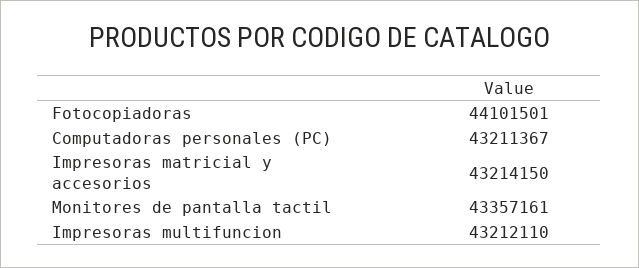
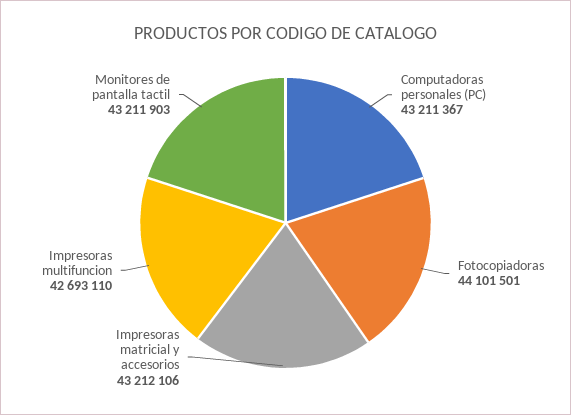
  {
    "Fotocopiadoras": 44101501,
    "Computadoras personales (PC)": 43211367,
-   "Impresoras matricial y accesorios": 43214150,
+   "Impresoras matricial y accesorios": 43212106,
-   "Monitores de pantalla tactil": 43357161,
+   "Monitores de pantalla tactil": 43211903,
-   "Impresoras multifuncion": 43212110
+   "Impresoras multifuncion": 42693110
  }

